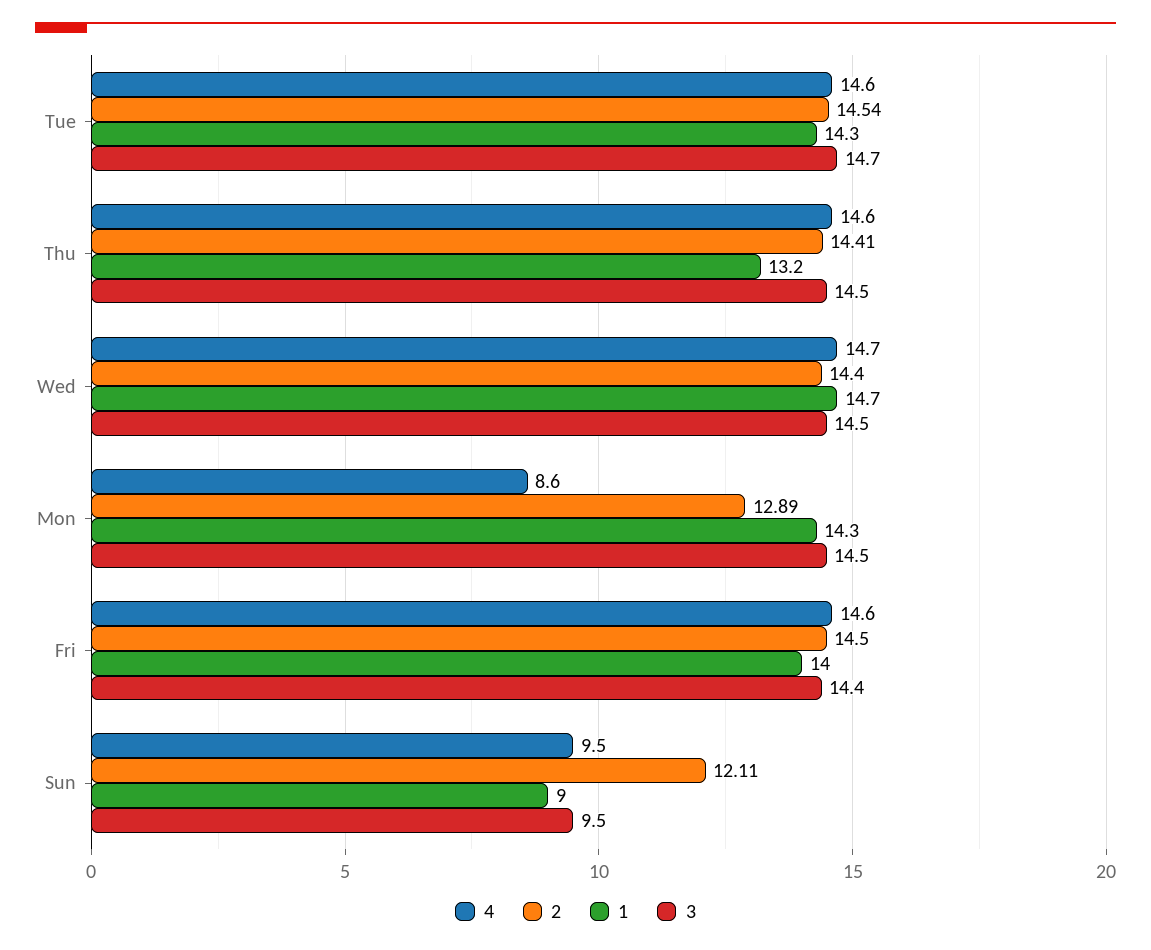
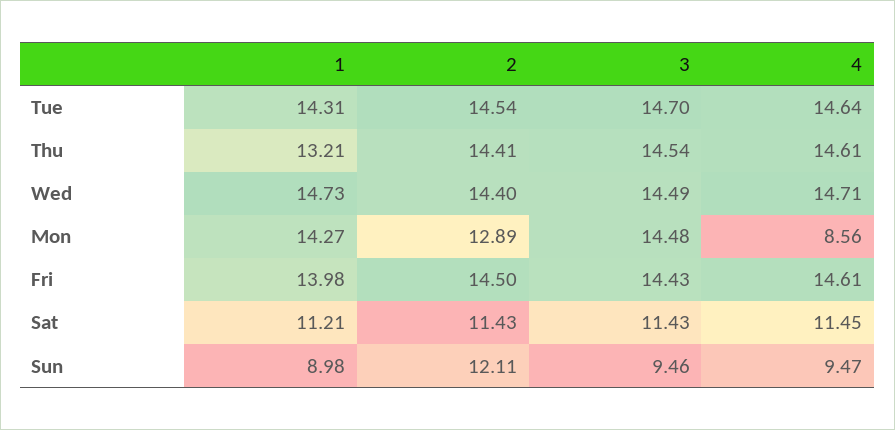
  {
    "4": {
      "Tue": 14.64,
      "Thu": 14.61,
      "Wed": 14.71,
      "Mon": 8.56,
      "Fri": 14.61,
-     "Sun": 9.47
+     "Sun": 9.47,
+     "Sat": 11.45
    },
    "2": {
      "Tue": 14.54,
      "Thu": 14.41,
      "Wed": 14.4,
      "Mon": 12.89,
      "Fri": 14.5,
-     "Sun": 12.11
+     "Sun": 12.11,
+     "Sat": 11.43
    },
    "1": {
      "Tue": 14.31,
      "Thu": 13.21,
      "Wed": 14.73,
      "Mon": 14.27,
      "Fri": 13.98,
-     "Sun": 8.98
+     "Sun": 8.98,
+     "Sat": 11.21
    },
    "3": {
      "Tue": 14.7,
      "Thu": 14.54,
      "Wed": 14.49,
      "Mon": 14.48,
      "Fri": 14.43,
-     "Sun": 9.46
+     "Sun": 9.46,
+     "Sat": 11.43
    }
  }

